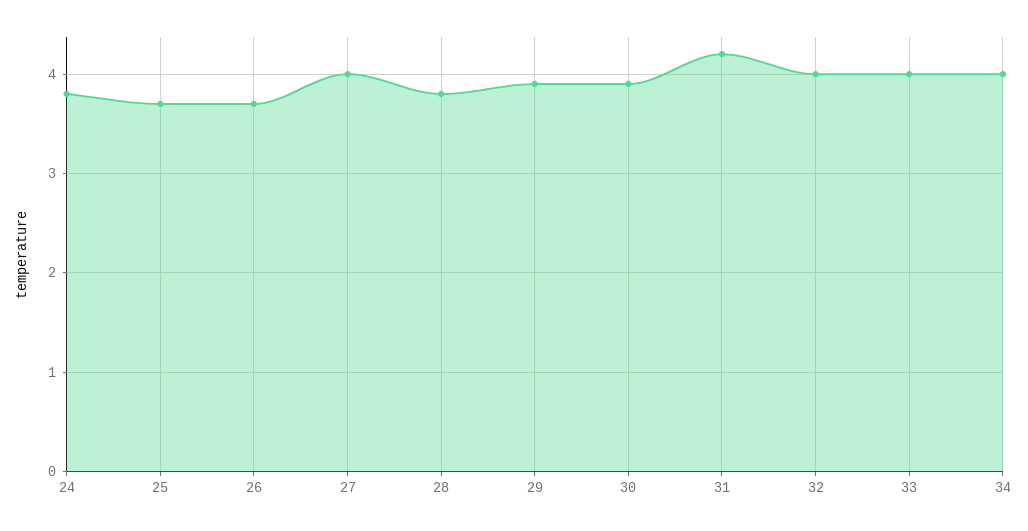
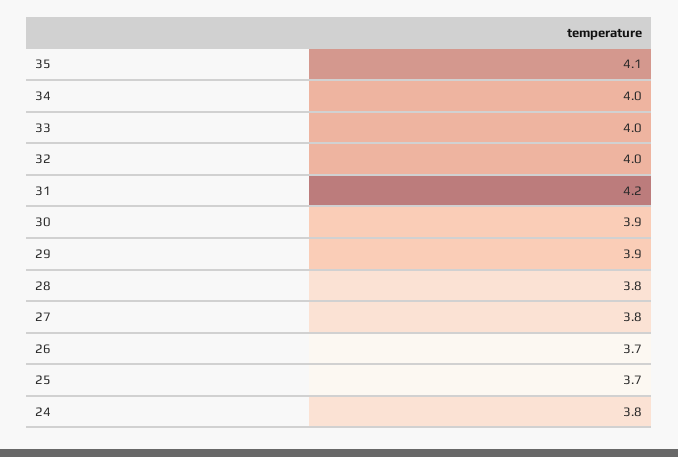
  {
    "24": 3.8,
    "25": 3.7,
    "26": 3.7,
-   "27": 4,
+   "27": 3.8,
    "28": 3.8,
    "29": 3.9,
    "30": 3.9,
    "31": 4.2,
    "32": 4,
    "33": 4,
-   "34": 4
+   "34": 4,
+   "35": 4.1
  }

